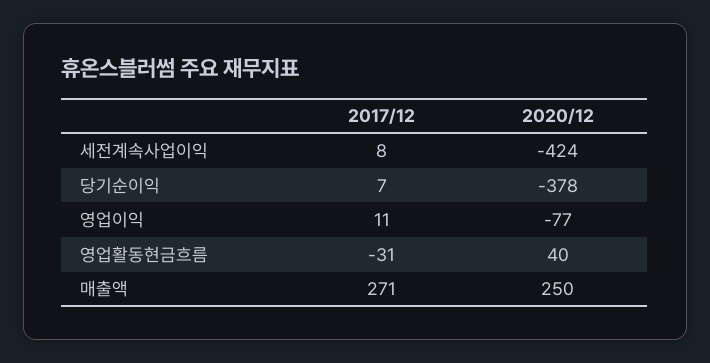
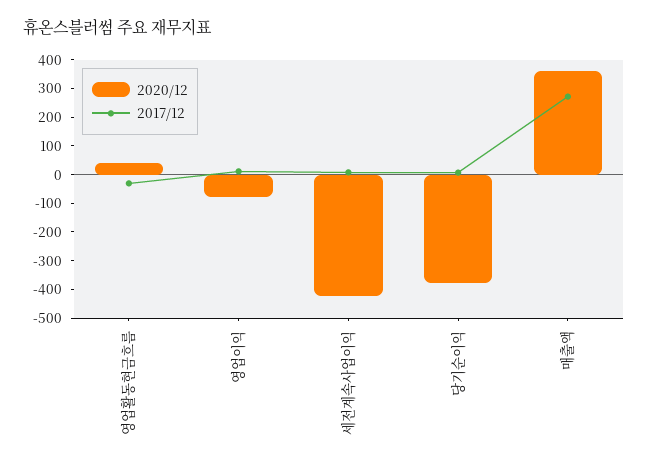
  {
    "2017/12": {
      "세전계속사업이익": 8,
      "당기순이익": 7,
      "영업이익": 11,
      "영업활동현금흐름": -31,
      "매출액": 271
    },
    "2020/12": {
      "세전계속사업이익": -424,
      "당기순이익": -378,
      "영업이익": -77,
      "영업활동현금흐름": 40,
-     "매출액": 250
+     "매출액": 350
    }
  }

